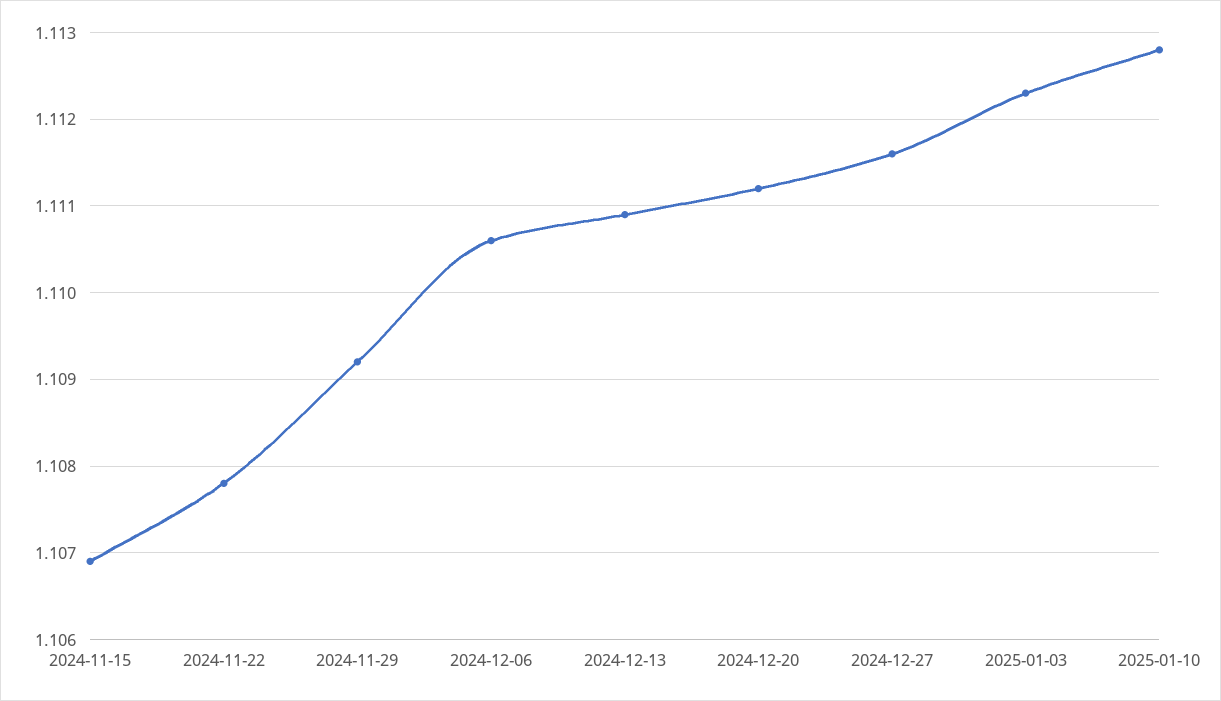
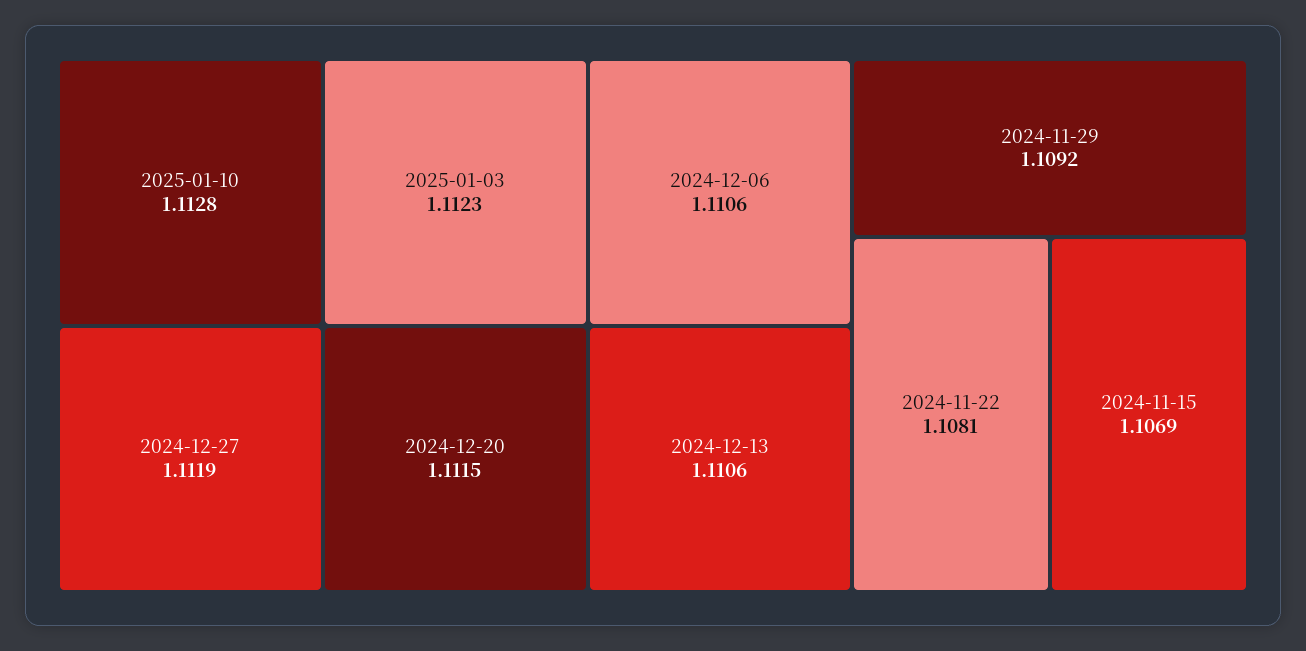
  {
    "2024-11-15": 1.1069,
-   "2024-11-22": 1.1078,
+   "2024-11-22": 1.1081,
    "2024-11-29": 1.1092,
    "2024-12-06": 1.1106,
-   "2024-12-13": 1.1109,
+   "2024-12-13": 1.1106,
-   "2024-12-20": 1.1112,
+   "2024-12-20": 1.1115,
-   "2024-12-27": 1.1116,
+   "2024-12-27": 1.1119,
    "2025-01-03": 1.1123,
    "2025-01-10": 1.1128
  }

